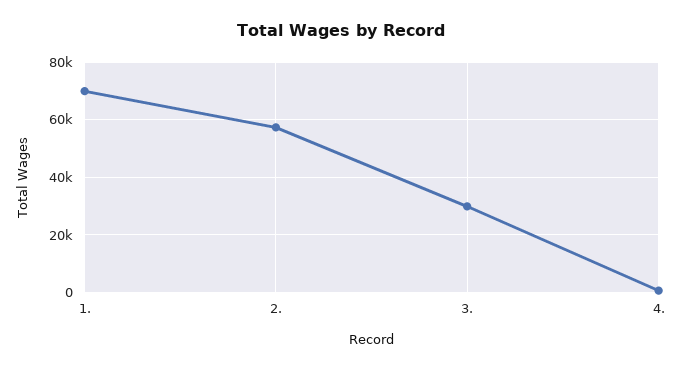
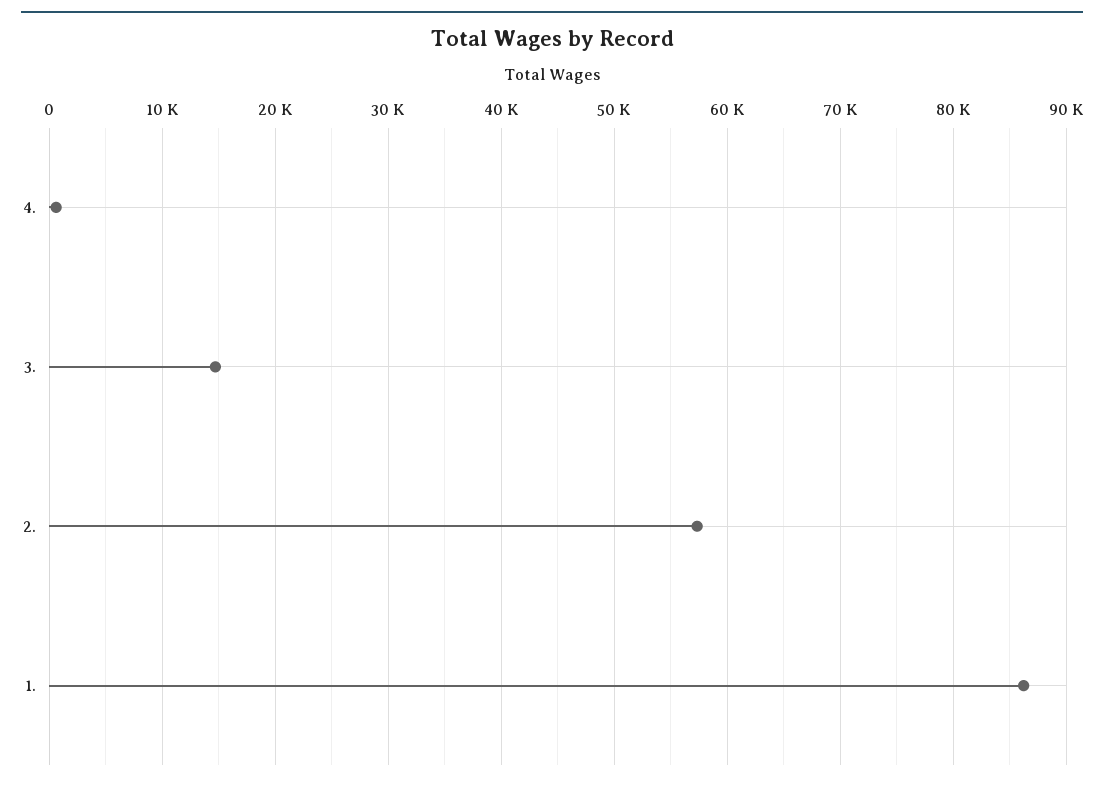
  {
-   "1.": 70000,
+   "1.": 86000,
    "2.": 57000,
-   "3.": 30000,
+   "3.": 15000,
    "4.": 1000
  }

